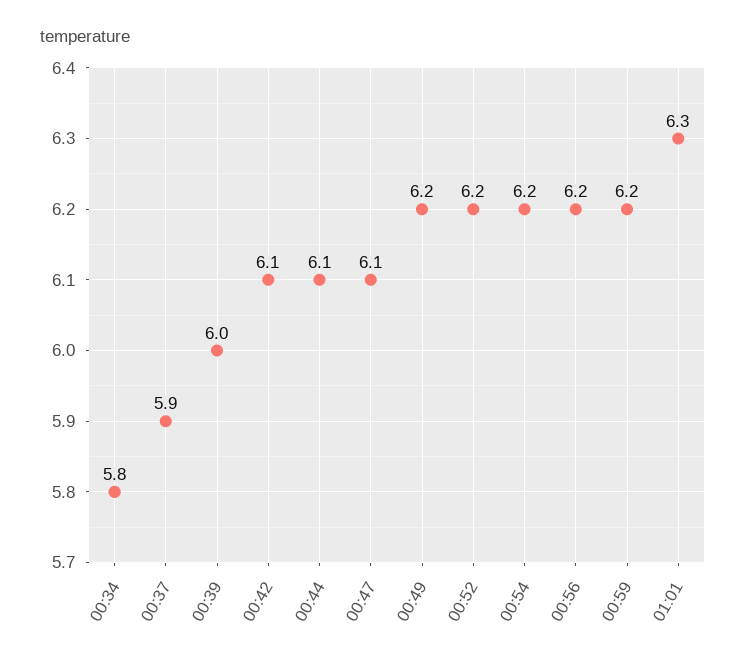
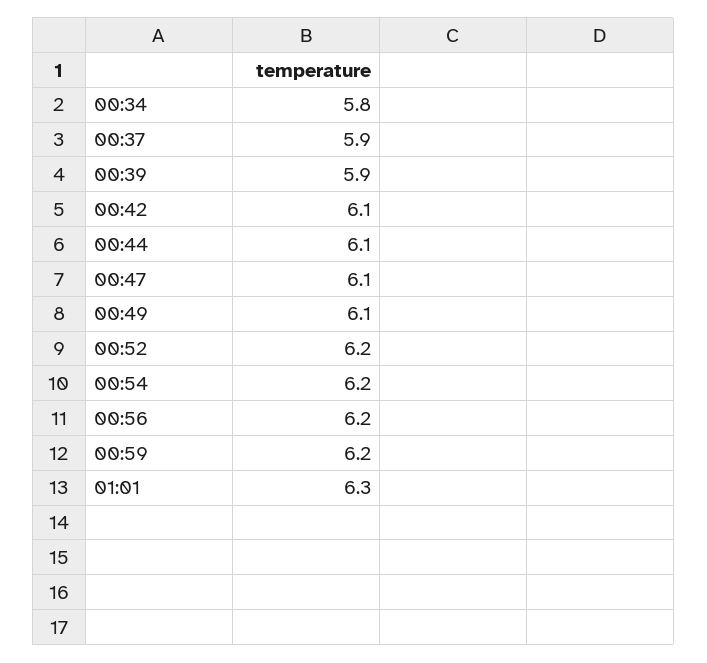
  {
    "00:34": 5.8,
    "00:37": 5.9,
-   "00:39": 6,
+   "00:39": 5.9,
    "00:42": 6.1,
    "00:44": 6.1,
    "00:47": 6.1,
-   "00:49": 6.2,
+   "00:49": 6.1,
    "00:52": 6.2,
    "00:54": 6.2,
    "00:56": 6.2,
    "00:59": 6.2,
    "01:01": 6.3
  }

